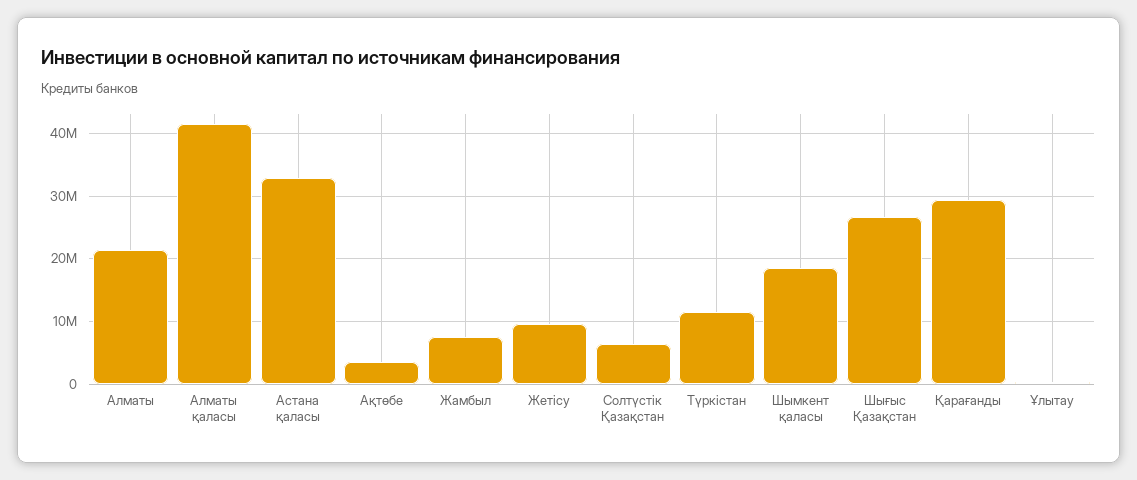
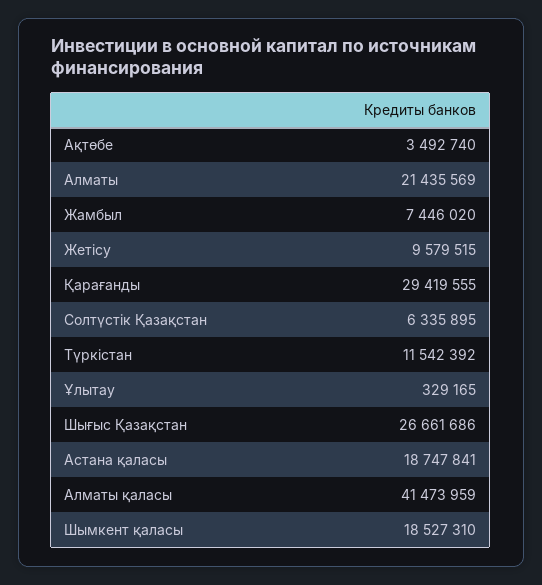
  {
    "Алматы": 21435569,
    "Алматы қаласы": 41473959,
-   "Астана қаласы": 33000000,
+   "Астана қаласы": 18747841,
    "Ақтөбе": 3492740,
    "Жамбыл": 7446020,
    "Жетісу": 9579515,
    "Солтүстік Қазақстан": 6335895,
    "Түркістан": 11542392,
    "Шымкент қаласы": 18527310,
    "Шығыс Қазақстан": 26661686,
    "Қарағанды": 29419555,
    "Ұлытау": 329165
  }

